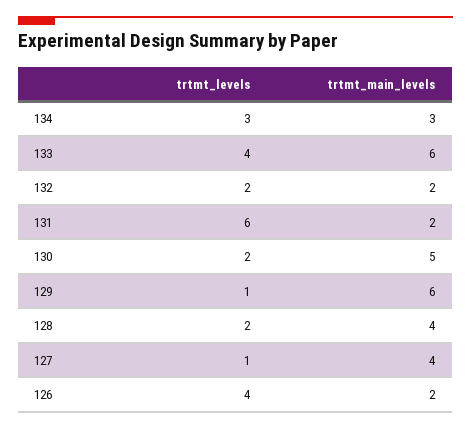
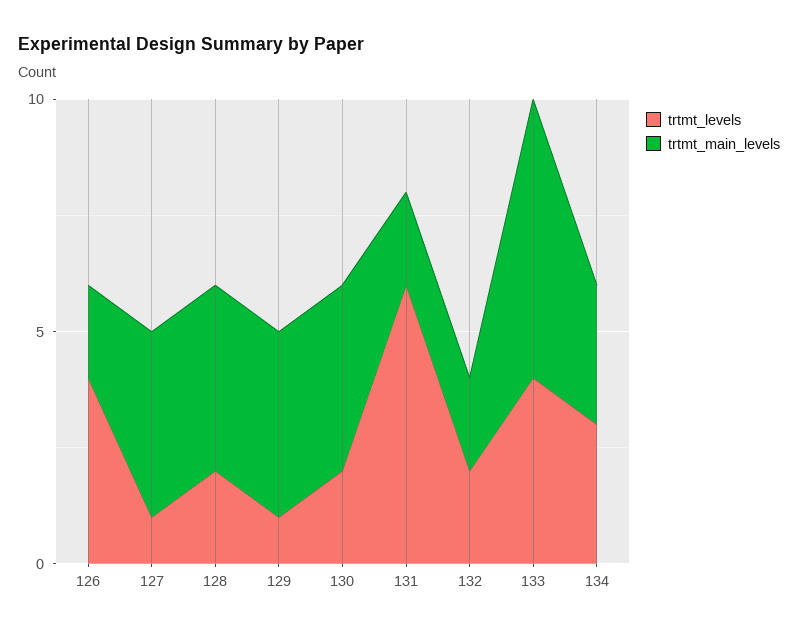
  {
    "trtmt_levels": {
      "134": 3,
      "133": 4,
      "132": 2,
      "131": 6,
      "130": 2,
      "129": 1,
      "128": 2,
      "127": 1,
      "126": 4
    },
    "trtmt_main_levels": {
      "134": 3,
      "133": 6,
      "132": 2,
      "131": 2,
-     "130": 5,
+     "130": 4,
-     "129": 6,
+     "129": 4,
      "128": 4,
      "127": 4,
      "126": 2
    }
  }

